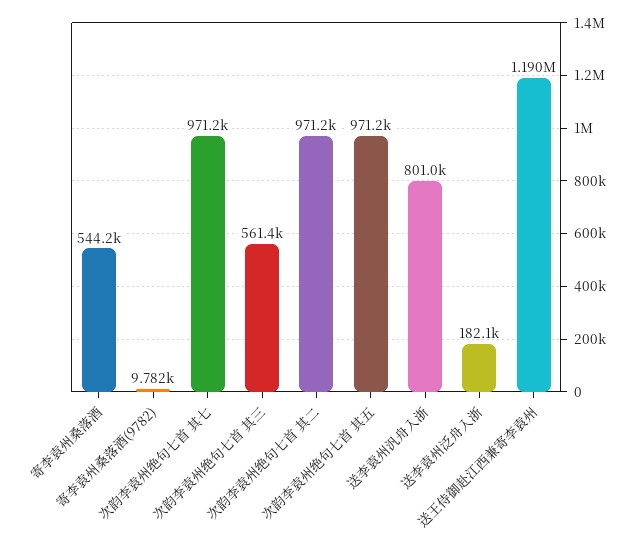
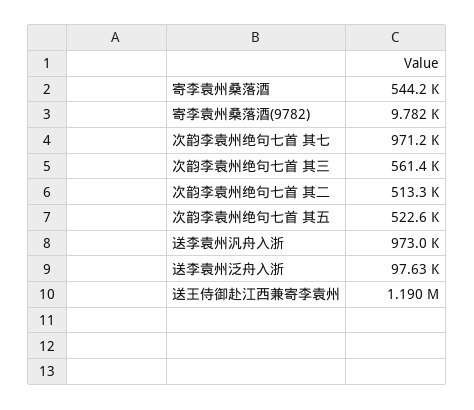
  {
    "寄李袁州桑落酒": 544200,
    "寄李袁州桑落酒(9782)": 9782,
    "次韵李袁州绝句七首 其七": 971200,
    "次韵李袁州绝句七首 其三": 561400,
-   "次韵李袁州绝句七首 其二": 971200,
+   "次韵李袁州绝句七首 其二": 513300,
-   "次韵李袁州绝句七首 其五": 971200,
+   "次韵李袁州绝句七首 其五": 522600,
-   "送李袁州汎舟入浙": 801000,
+   "送李袁州汎舟入浙": 973000,
-   "送李袁州泛舟入浙": 182100,
+   "送李袁州泛舟入浙": 97630,
    "送王侍御赴江西兼寄李袁州": 1190000
  }

